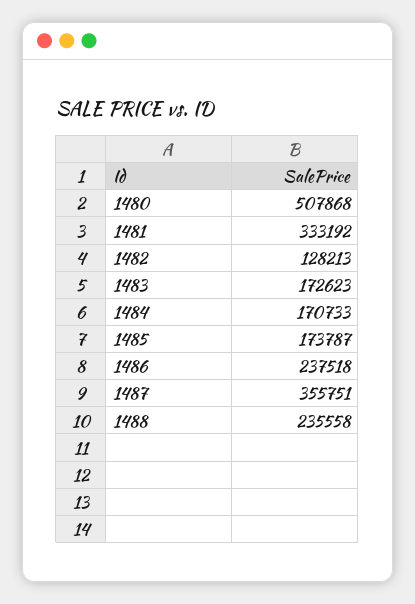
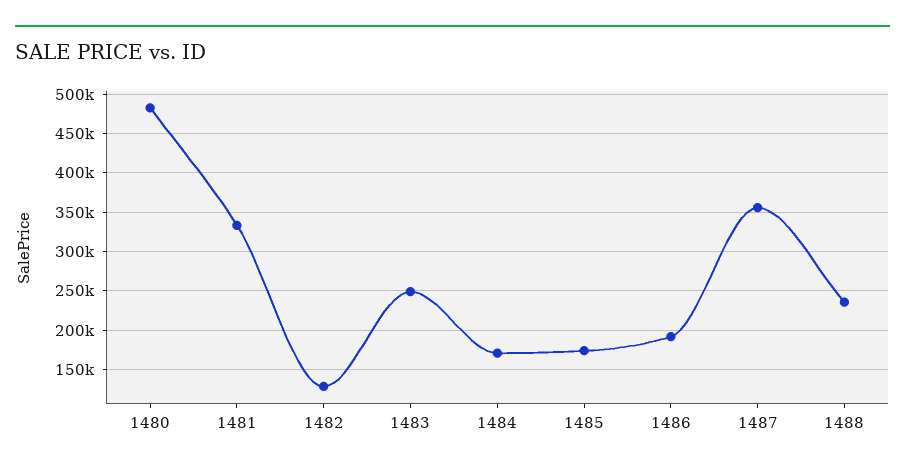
  {
-   "1480": 507868,
+   "1480": 480000,
    "1481": 333192,
    "1482": 128213,
-   "1483": 172623,
+   "1483": 250000,
    "1484": 170733,
    "1485": 173787,
-   "1486": 237518,
+   "1486": 190000,
    "1487": 355751,
    "1488": 235558
  }

